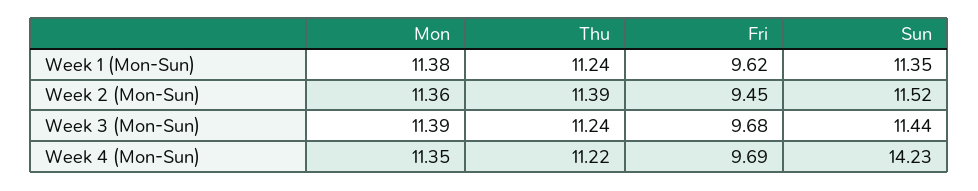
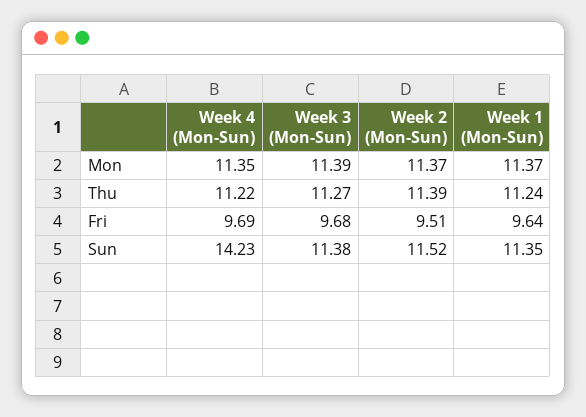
  {
    "Mon": {
-     "Week 1 (Mon-Sun)": 11.38,
+     "Week 1 (Mon-Sun)": 11.37,
-     "Week 2 (Mon-Sun)": 11.36,
+     "Week 2 (Mon-Sun)": 11.37,
      "Week 3 (Mon-Sun)": 11.39,
      "Week 4 (Mon-Sun)": 11.35
    },
    "Thu": {
      "Week 1 (Mon-Sun)": 11.24,
      "Week 2 (Mon-Sun)": 11.39,
-     "Week 3 (Mon-Sun)": 11.24,
+     "Week 3 (Mon-Sun)": 11.27,
      "Week 4 (Mon-Sun)": 11.22
    },
    "Fri": {
-     "Week 1 (Mon-Sun)": 9.62,
+     "Week 1 (Mon-Sun)": 9.64,
-     "Week 2 (Mon-Sun)": 9.45,
+     "Week 2 (Mon-Sun)": 9.51,
      "Week 3 (Mon-Sun)": 9.68,
      "Week 4 (Mon-Sun)": 9.69
    },
    "Sun": {
      "Week 1 (Mon-Sun)": 11.35,
      "Week 2 (Mon-Sun)": 11.52,
-     "Week 3 (Mon-Sun)": 11.44,
+     "Week 3 (Mon-Sun)": 11.38,
      "Week 4 (Mon-Sun)": 14.23
    }
  }

